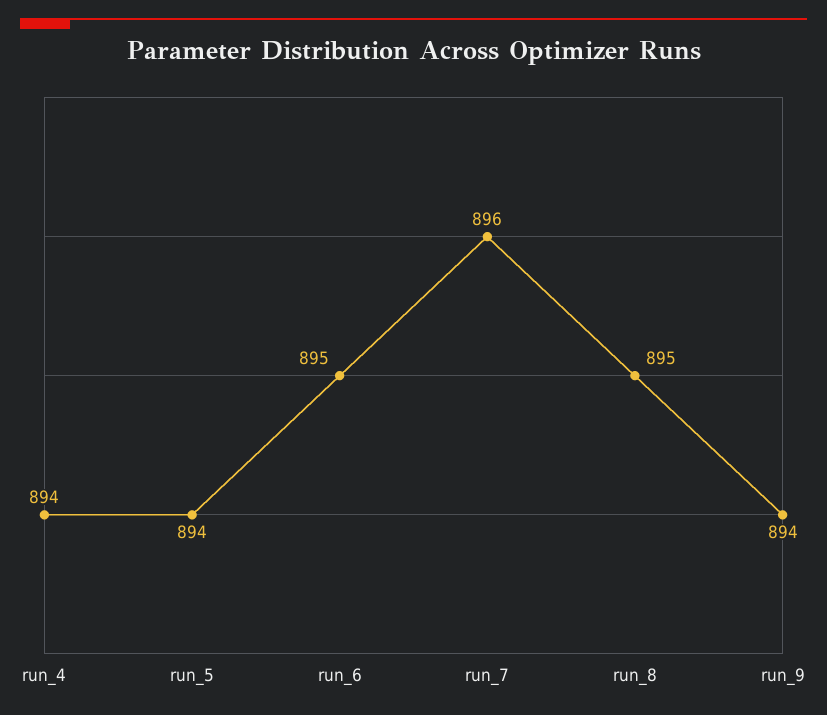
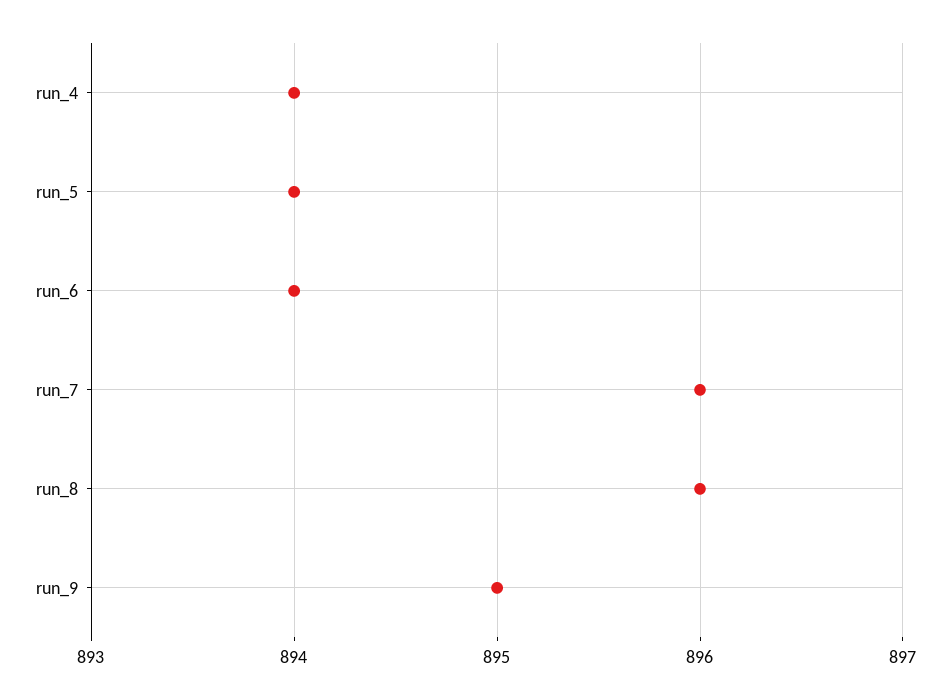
  {
    "run_4": 894,
    "run_5": 894,
-   "run_6": 895,
+   "run_6": 894,
    "run_7": 896,
-   "run_8": 895,
+   "run_8": 896,
-   "run_9": 894
+   "run_9": 895
  }

